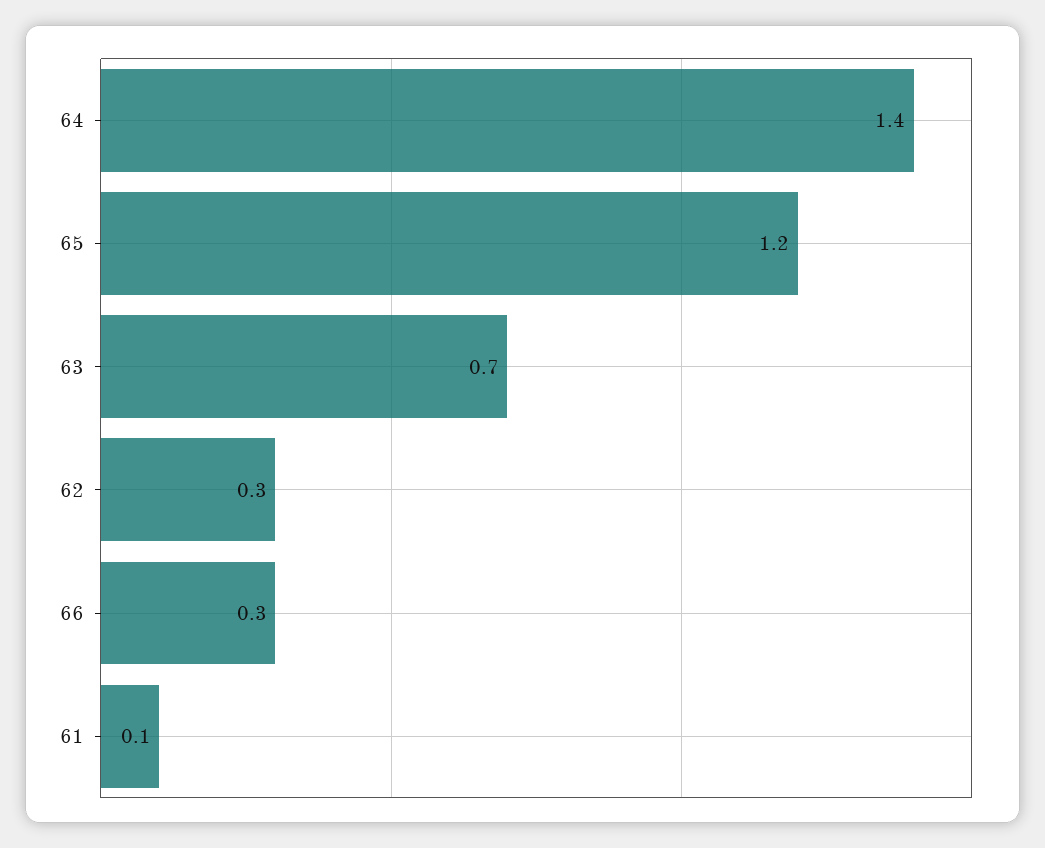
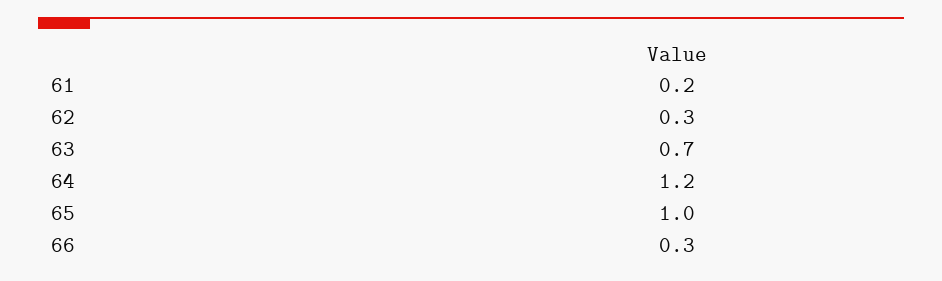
  {
-   "64": 1.4,
+   "64": 1.2,
-   "65": 1.2,
+   "65": 1,
    "63": 0.7,
    "62": 0.3,
    "66": 0.3,
-   "61": 0.1
+   "61": 0.2
  }

